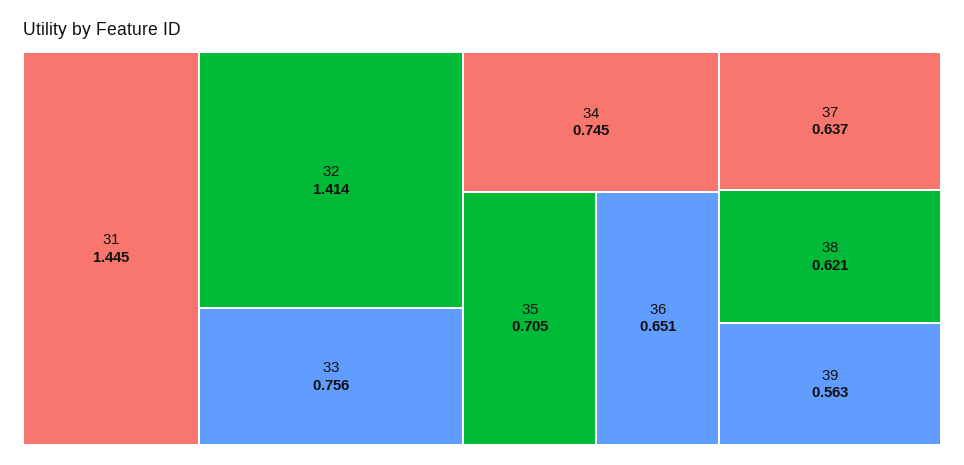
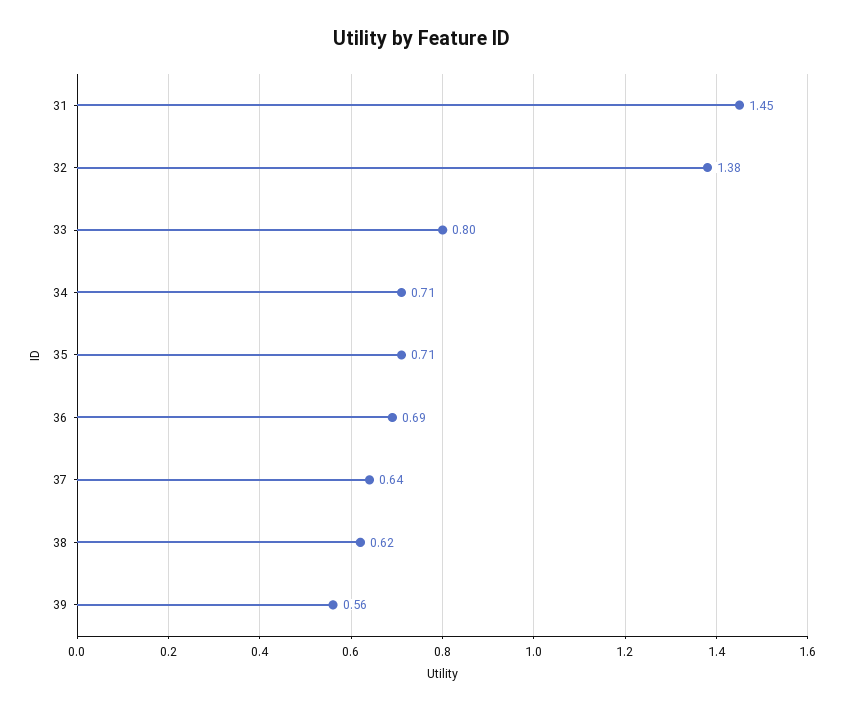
  {
    "31": 1.445,
-   "32": 1.414,
+   "32": 1.38,
-   "33": 0.756,
+   "33": 0.8,
-   "34": 0.745,
+   "34": 0.71,
    "35": 0.705,
-   "36": 0.651,
+   "36": 0.69,
    "37": 0.637,
    "38": 0.621,
    "39": 0.563
  }

